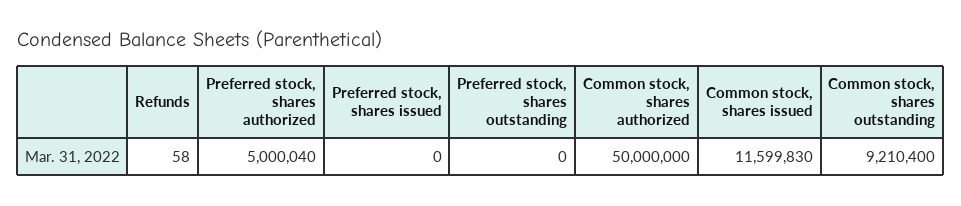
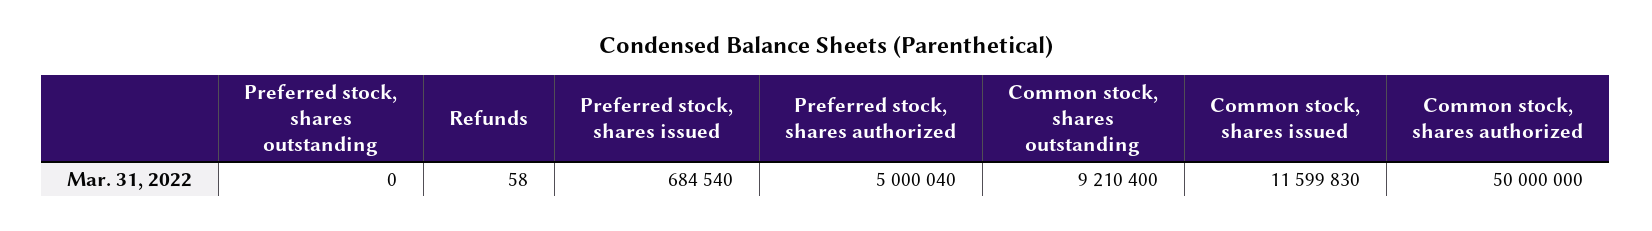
  {
    "Refunds": 58,
    "Preferred stock, shares authorized": 5000040,
-   "Preferred stock, shares issued": 0,
+   "Preferred stock, shares issued": 684540,
    "Preferred stock, shares outstanding": 0,
    "Common stock, shares authorized": 50000000,
    "Common stock, shares issued": 11599830,
    "Common stock, shares outstanding": 9210400
  }

